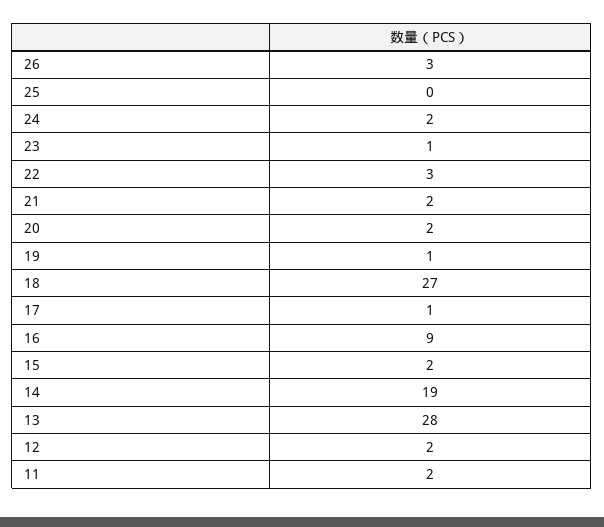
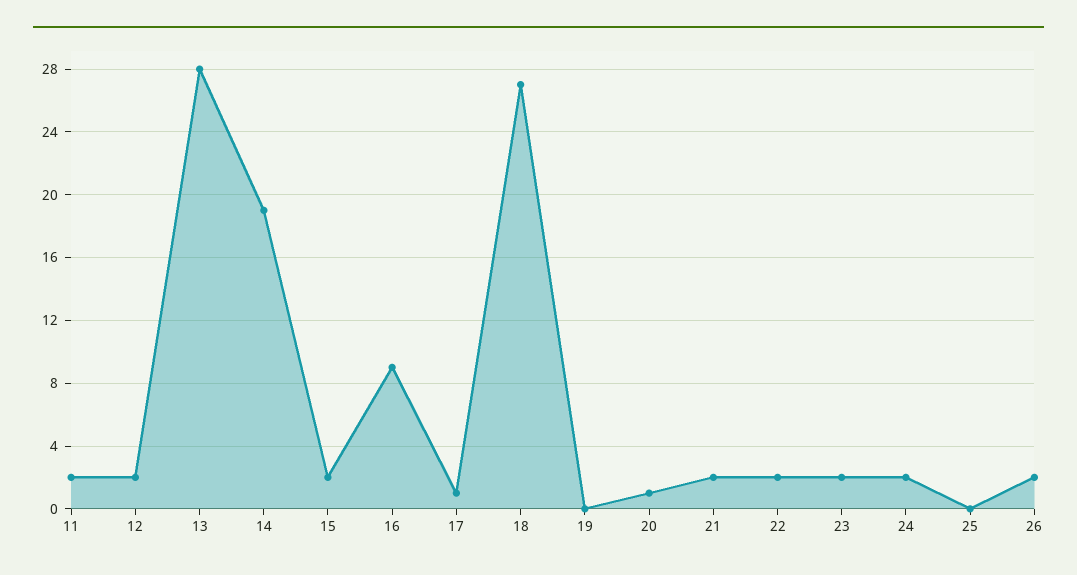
  {
-   "26": 3,
+   "26": 2,
    "25": 0,
    "24": 2,
-   "23": 1,
+   "23": 2,
-   "22": 3,
+   "22": 2,
    "21": 2,
-   "20": 2,
+   "20": 1,
-   "19": 1,
+   "19": 0,
    "18": 27,
    "17": 1,
    "16": 9,
    "15": 2,
    "14": 19,
    "13": 28,
    "12": 2,
    "11": 2
  }

